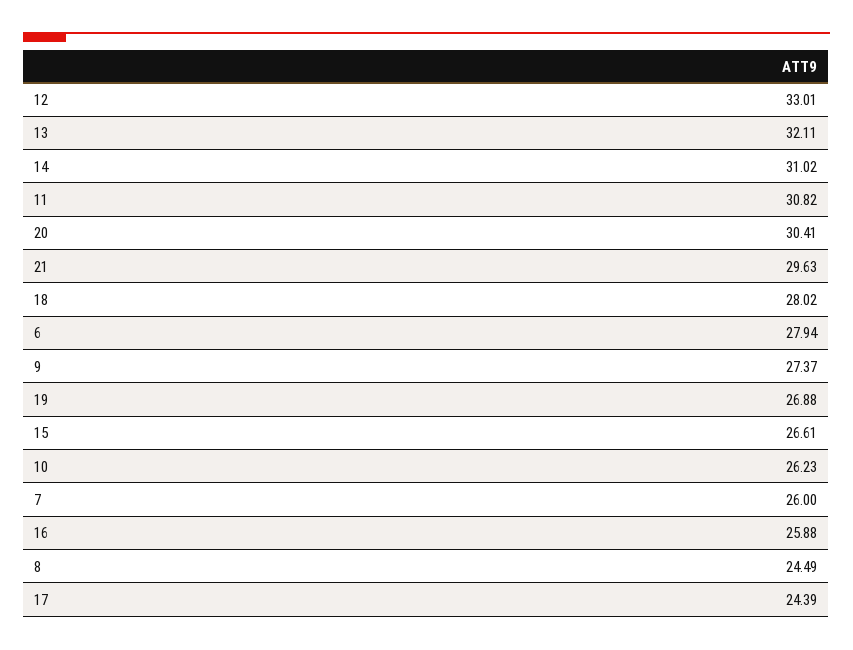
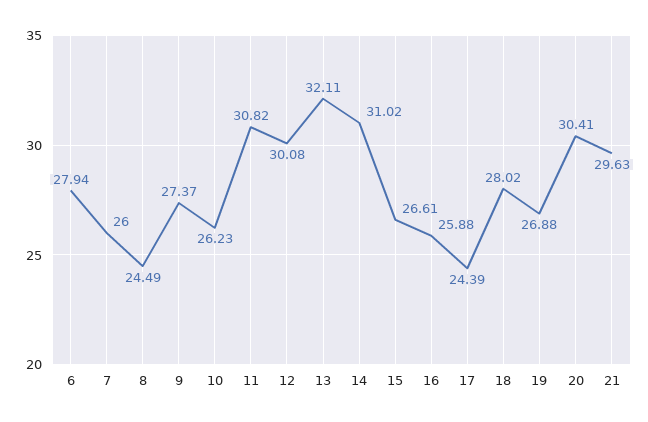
  {
-   "12": 33.01,
+   "12": 30.08,
    "13": 32.11,
    "14": 31.02,
    "11": 30.82,
    "20": 30.41,
    "21": 29.63,
    "18": 28.02,
    "6": 27.94,
    "9": 27.37,
    "19": 26.88,
    "15": 26.61,
    "10": 26.23,
    "7": 26,
    "16": 25.88,
    "8": 24.49,
    "17": 24.39
  }

